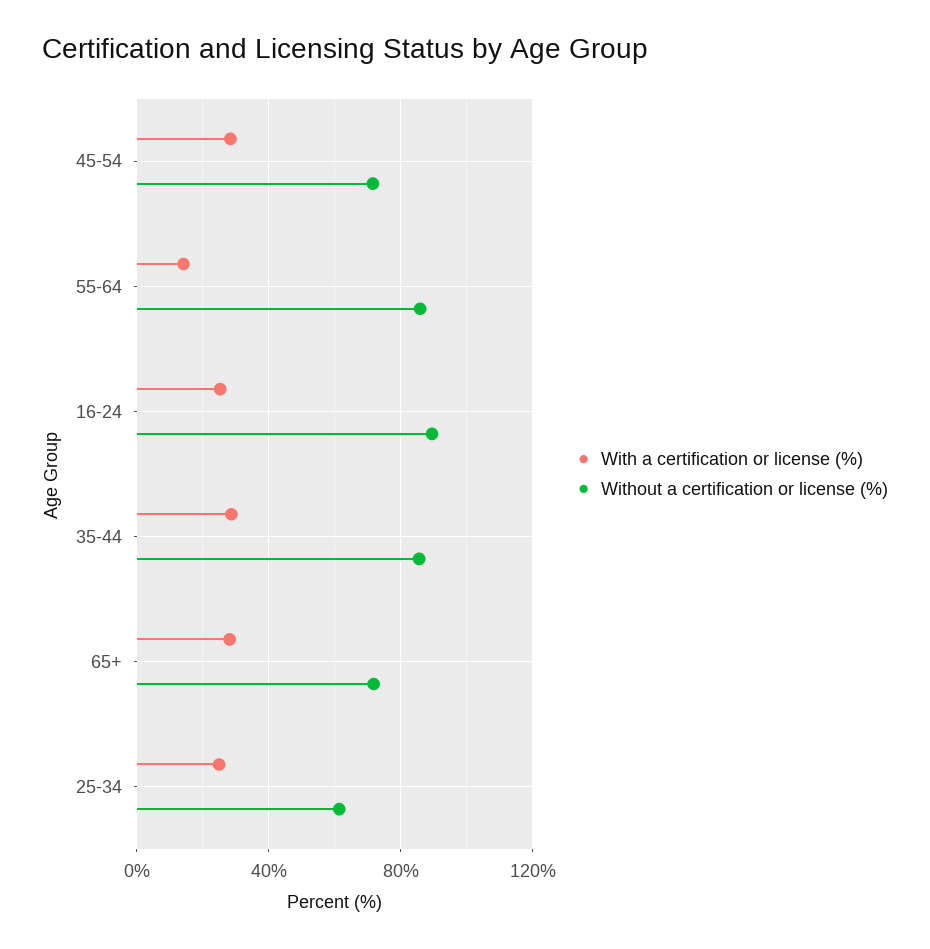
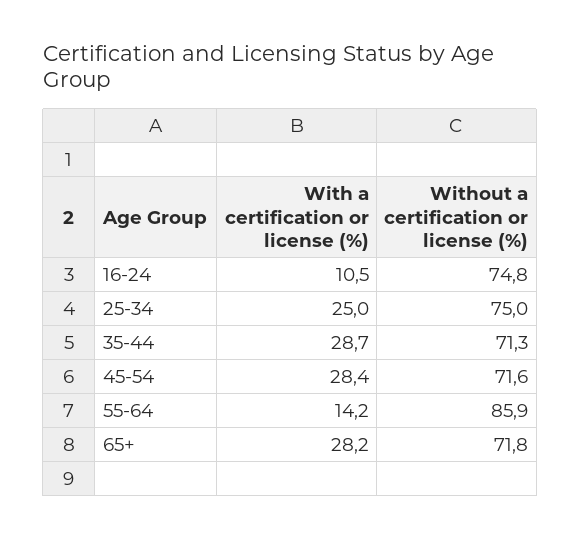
  {
    "With a certification or license (%)": {
      "45-54": 28.4,
      "55-64": 14.2,
-     "16-24": 25,
+     "16-24": 10.5,
      "35-44": 28.7,
      "65+": 28.2,
      "25-34": 25
    },
    "Without a certification or license (%)": {
      "45-54": 71.6,
      "55-64": 85.9,
-     "16-24": 90,
+     "16-24": 74.8,
-     "35-44": 85,
+     "35-44": 71.3,
      "65+": 71.8,
-     "25-34": 60
+     "25-34": 75
    }
  }

